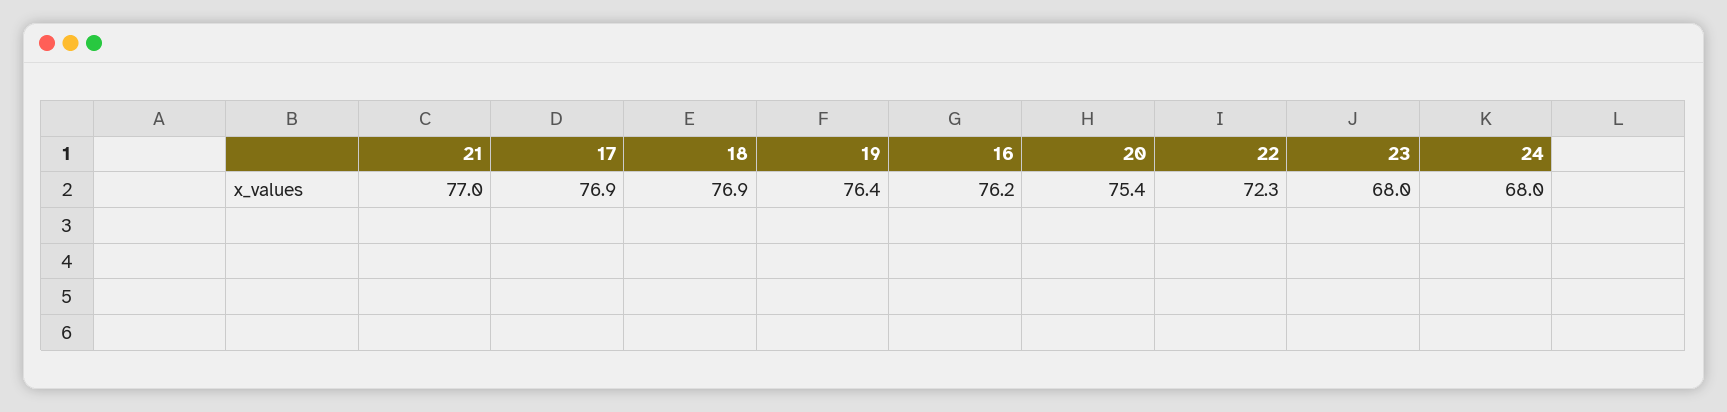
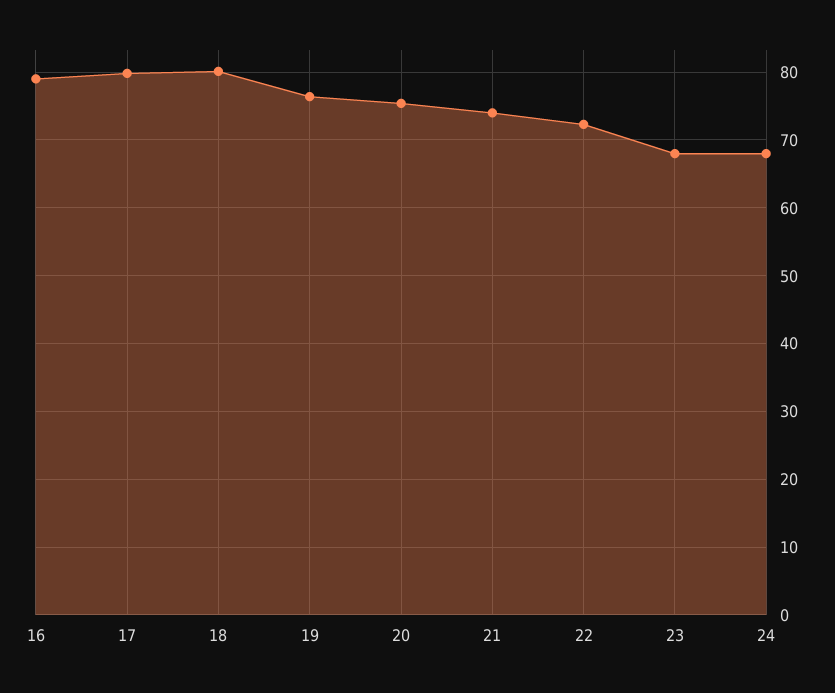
  {
-   "21": 77,
+   "21": 74,
-   "17": 76.9,
+   "17": 80,
-   "18": 76.9,
+   "18": 80,
    "19": 76.4,
-   "16": 76.2,
+   "16": 79,
    "20": 75.4,
    "22": 72.3,
    "23": 68,
    "24": 68
  }

